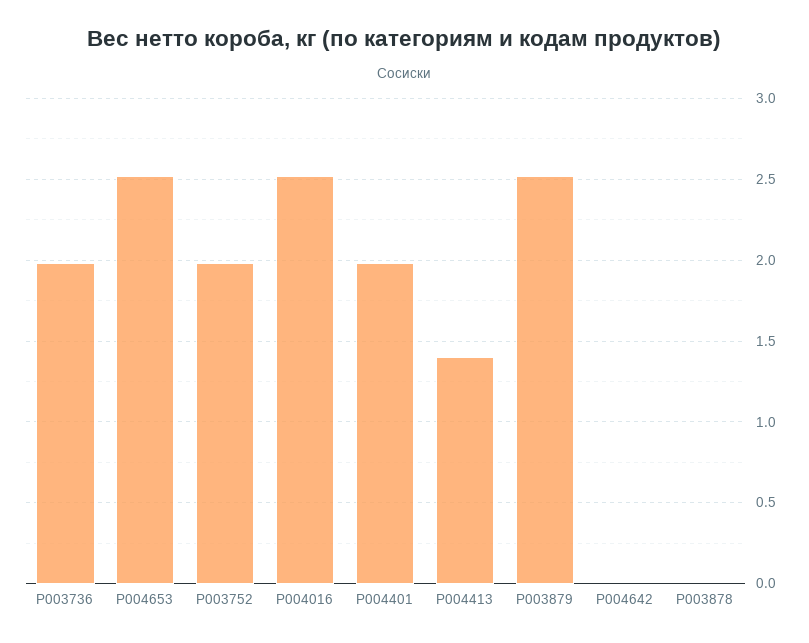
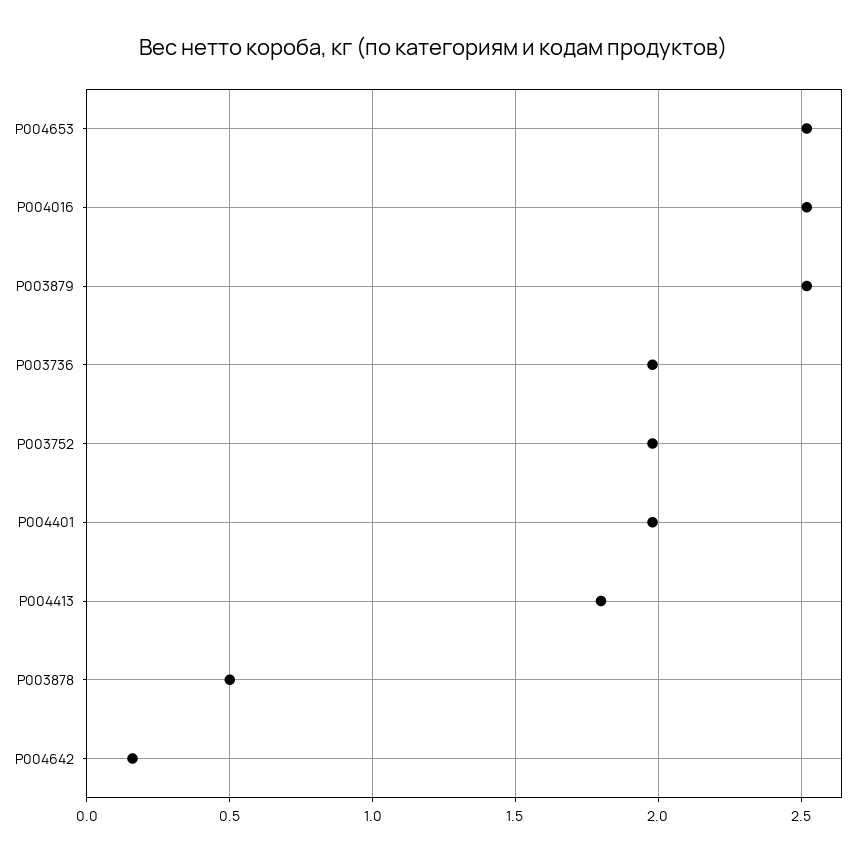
  {
    "P003736": 2,
    "P004653": 2.5,
    "P003752": 2,
    "P004016": 2.5,
    "P004401": 2,
-   "P004413": 1.4,
+   "P004413": 1.8,
    "P003879": 2.5,
-   "P004642": 0,
+   "P004642": 0.15,
-   "P003878": 0
+   "P003878": 0.5
  }

